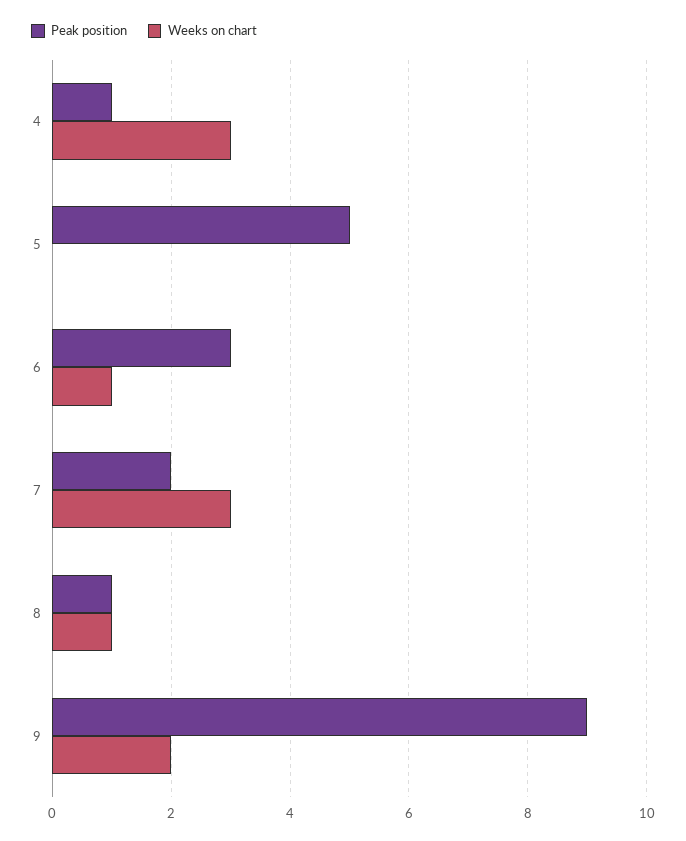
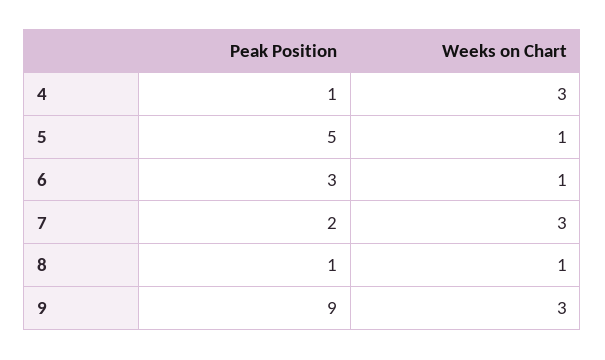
  {
    "Peak position": {
      "4": 1,
      "5": 5,
      "6": 3,
      "7": 2,
      "8": 1,
      "9": 9
    },
    "Weeks on chart": {
      "4": 3,
-     "5": 0,
+     "5": 1,
      "6": 1,
      "7": 3,
      "8": 1,
-     "9": 2
+     "9": 3
    }
  }

